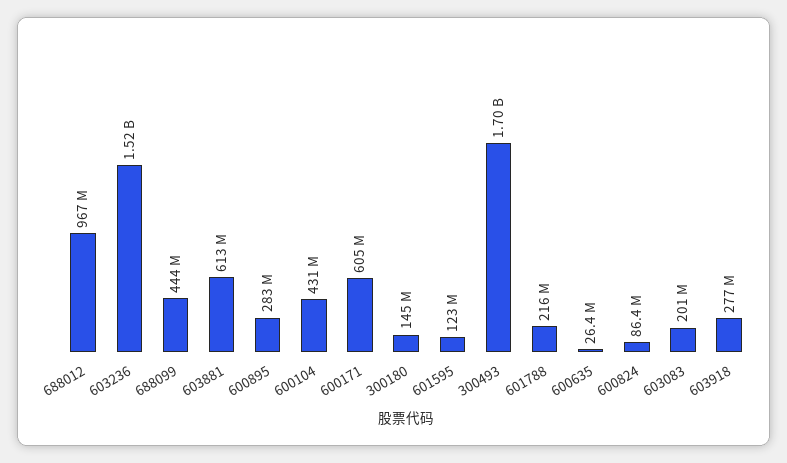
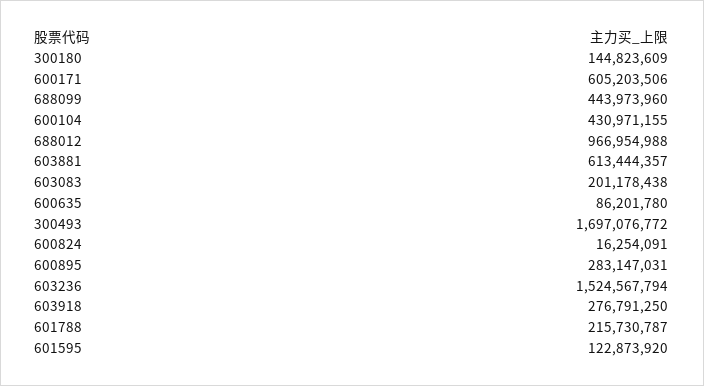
  {
    "688012": 966954988,
    "603236": 1524567794,
    "688099": 443973960,
    "603881": 613444357,
    "600895": 283147031,
    "600104": 430971155,
    "600171": 605203506,
    "300180": 144823609,
    "601595": 122873920,
    "300493": 1697076772,
    "601788": 215730787,
-   "600635": 26400000,
+   "600635": 86201780,
-   "600824": 86400000,
+   "600824": 16254091,
    "603083": 201178438,
    "603918": 276791250
  }

